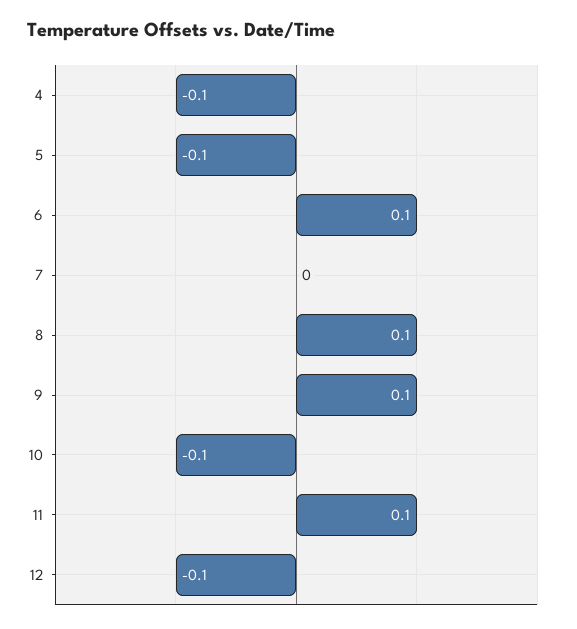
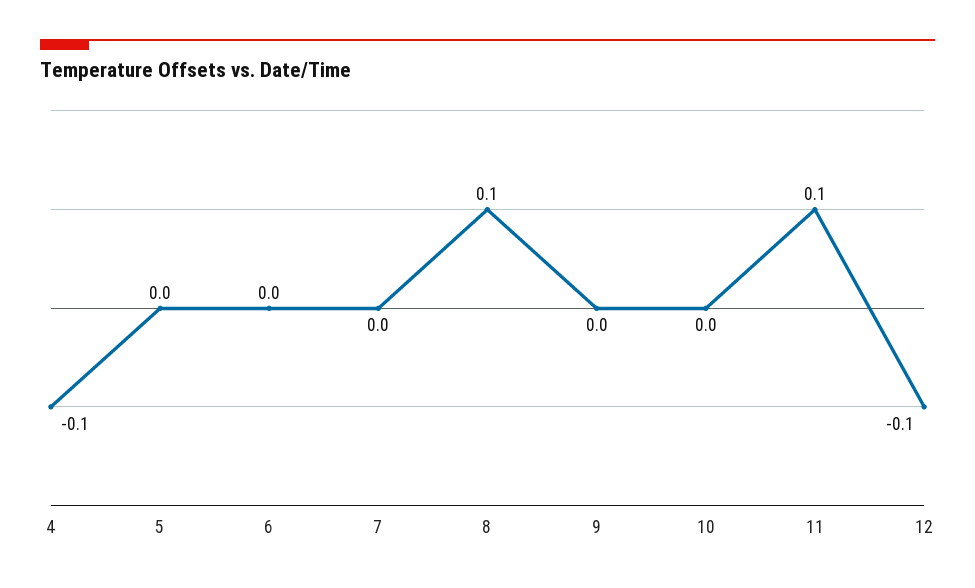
  {
    "4": -0.1,
-   "5": -0.1,
+   "5": 0,
-   "6": 0.1,
+   "6": 0,
    "7": 0,
    "8": 0.1,
-   "9": 0.1,
+   "9": 0,
-   "10": -0.1,
+   "10": 0,
    "11": 0.1,
    "12": -0.1
  }

